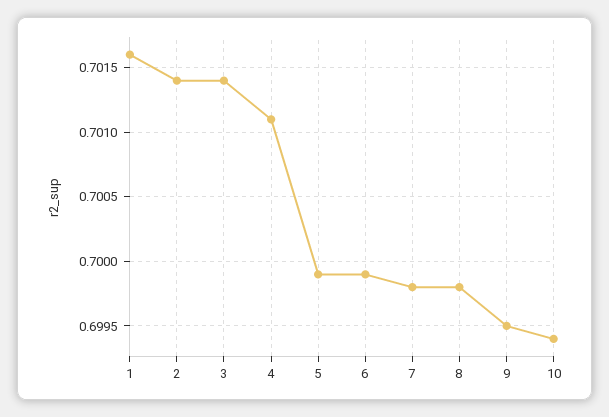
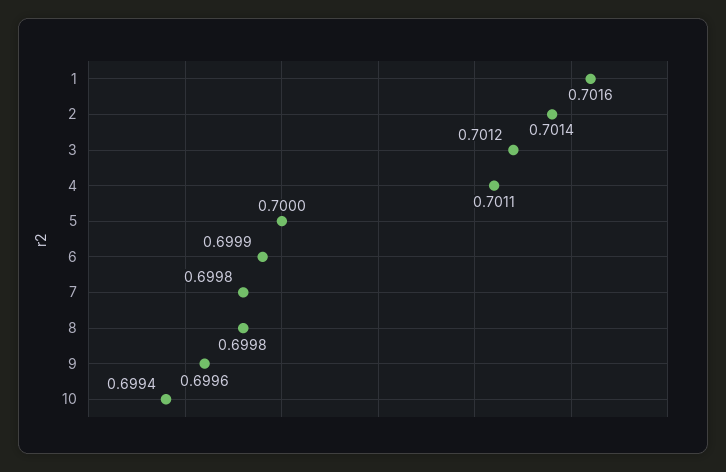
  {
    "1": 0.7016,
    "2": 0.7014,
-   "3": 0.7014,
+   "3": 0.7012,
    "4": 0.7011,
-   "5": 0.6999,
+   "5": 0.7,
    "6": 0.6999,
    "7": 0.6998,
    "8": 0.6998,
-   "9": 0.6995,
+   "9": 0.6996,
    "10": 0.6994
  }

